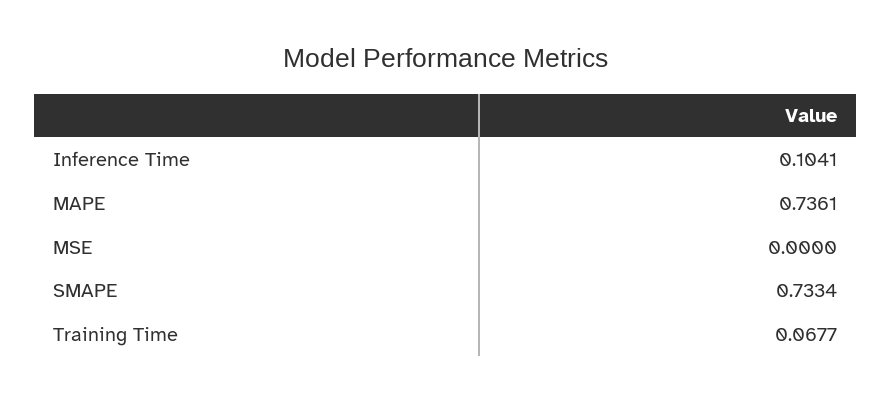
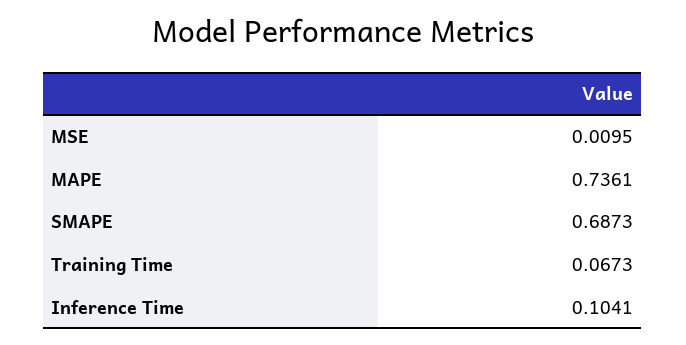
  {
    "Inference Time": 0.1041,
    "MAPE": 0.7361,
-   "MSE": 0,
+   "MSE": 0.0095,
-   "SMAPE": 0.7334,
+   "SMAPE": 0.6873,
-   "Training Time": 0.0677
+   "Training Time": 0.0673
  }

